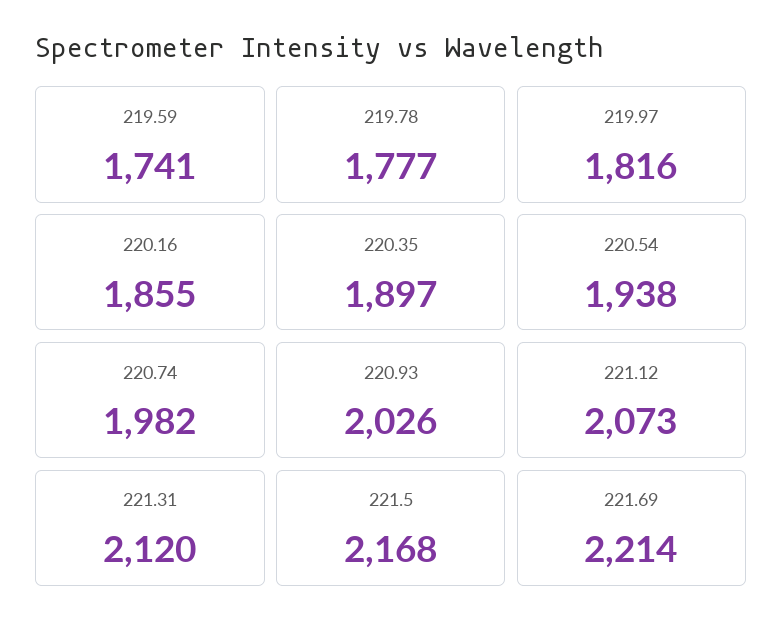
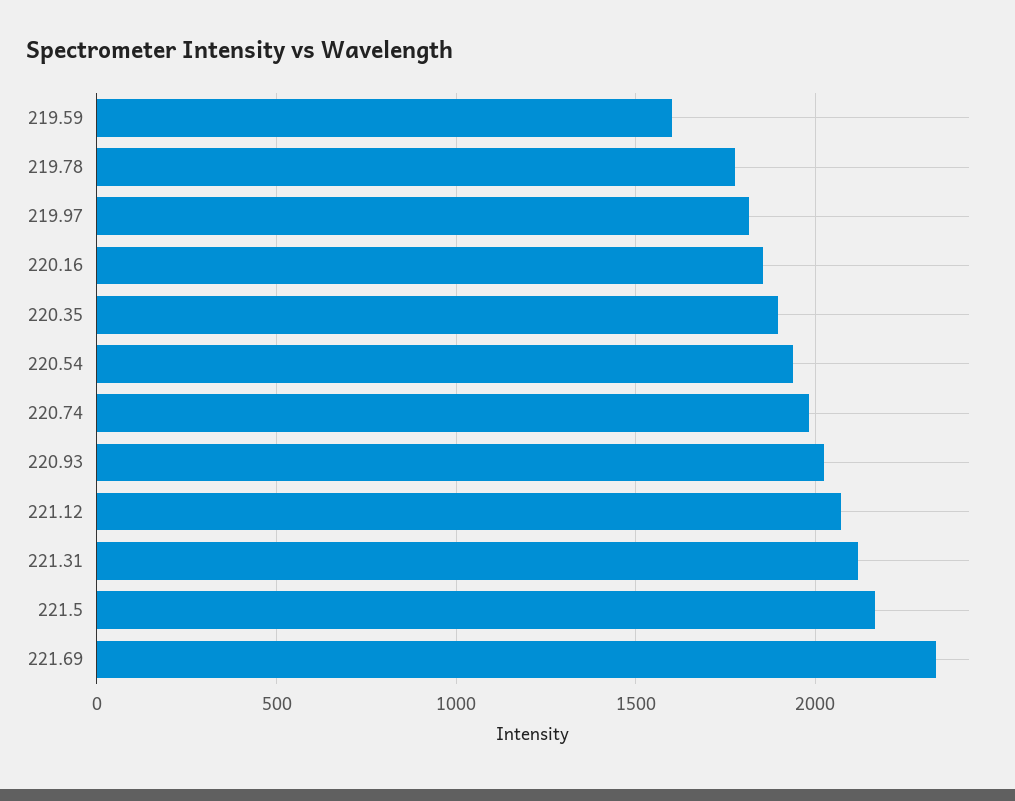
  {
-   "219.59": 1741,
+   "219.59": 1600,
    "219.78": 1777,
    "219.97": 1816,
    "220.16": 1855,
    "220.35": 1897,
    "220.54": 1938,
    "220.74": 1982,
    "220.93": 2026,
    "221.12": 2073,
    "221.31": 2120,
    "221.5": 2168,
-   "221.69": 2214
+   "221.69": 2350
  }

